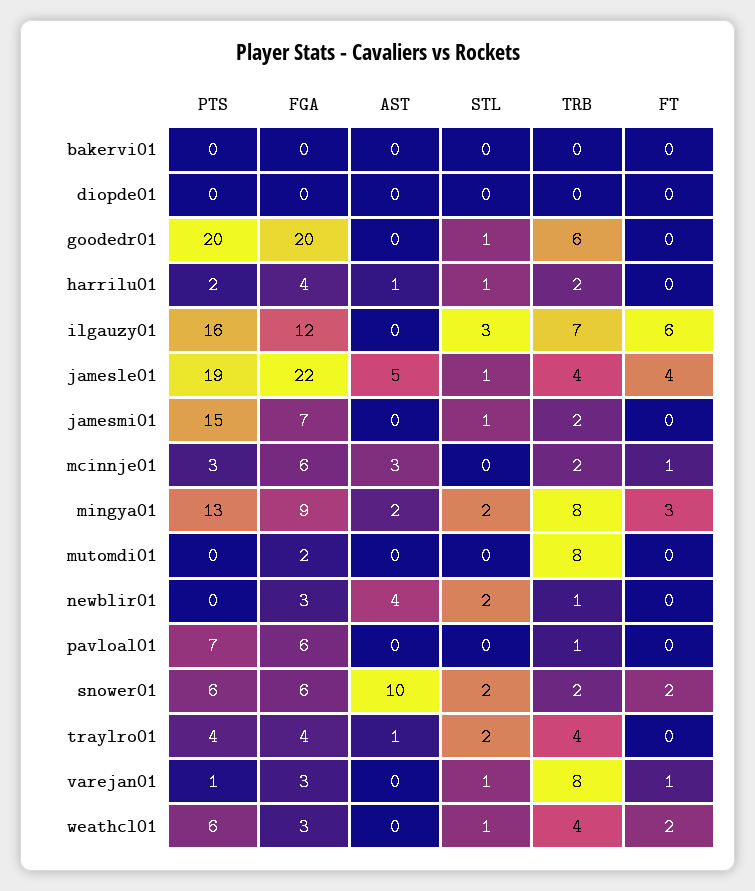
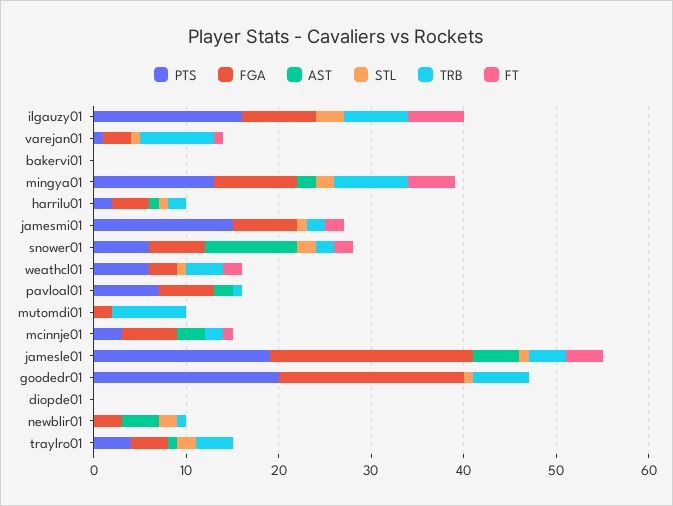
  {
    "PTS": {
      "bakervi01": 0,
      "diopde01": 0,
      "goodedr01": 20,
      "harrilu01": 2,
      "ilgauzy01": 16,
      "jamesle01": 19,
      "jamesmi01": 15,
      "mcinnje01": 3,
      "mingya01": 13,
      "mutomdi01": 0,
      "newblir01": 0,
      "pavloal01": 7,
      "snower01": 6,
      "traylro01": 4,
      "varejan01": 1,
      "weathcl01": 6
    },
    "FGA": {
      "bakervi01": 0,
      "diopde01": 0,
      "goodedr01": 20,
      "harrilu01": 4,
-     "ilgauzy01": 12,
+     "ilgauzy01": 8,
      "jamesle01": 22,
      "jamesmi01": 7,
      "mcinnje01": 6,
      "mingya01": 9,
      "mutomdi01": 2,
      "newblir01": 3,
      "pavloal01": 6,
      "snower01": 6,
      "traylro01": 4,
      "varejan01": 3,
      "weathcl01": 3
    },
    "AST": {
      "bakervi01": 0,
      "diopde01": 0,
      "goodedr01": 0,
      "harrilu01": 1,
      "ilgauzy01": 0,
      "jamesle01": 5,
      "jamesmi01": 0,
      "mcinnje01": 3,
      "mingya01": 2,
      "mutomdi01": 0,
      "newblir01": 4,
-     "pavloal01": 0,
+     "pavloal01": 2,
      "snower01": 10,
      "traylro01": 1,
      "varejan01": 0,
      "weathcl01": 0
    },
    "STL": {
      "bakervi01": 0,
      "diopde01": 0,
      "goodedr01": 1,
      "harrilu01": 1,
      "ilgauzy01": 3,
      "jamesle01": 1,
      "jamesmi01": 1,
      "mcinnje01": 0,
      "mingya01": 2,
      "mutomdi01": 0,
      "newblir01": 2,
      "pavloal01": 0,
      "snower01": 2,
      "traylro01": 2,
      "varejan01": 1,
      "weathcl01": 1
    },
    "TRB": {
      "bakervi01": 0,
      "diopde01": 0,
      "goodedr01": 6,
      "harrilu01": 2,
      "ilgauzy01": 7,
      "jamesle01": 4,
      "jamesmi01": 2,
      "mcinnje01": 2,
      "mingya01": 8,
      "mutomdi01": 8,
      "newblir01": 1,
      "pavloal01": 1,
      "snower01": 2,
      "traylro01": 4,
      "varejan01": 8,
      "weathcl01": 4
    },
    "FT": {
      "bakervi01": 0,
      "diopde01": 0,
      "goodedr01": 0,
      "harrilu01": 0,
      "ilgauzy01": 6,
      "jamesle01": 4,
-     "jamesmi01": 0,
+     "jamesmi01": 2,
      "mcinnje01": 1,
-     "mingya01": 3,
+     "mingya01": 5,
      "mutomdi01": 0,
      "newblir01": 0,
      "pavloal01": 0,
      "snower01": 2,
      "traylro01": 0,
      "varejan01": 1,
      "weathcl01": 2
    }
  }

